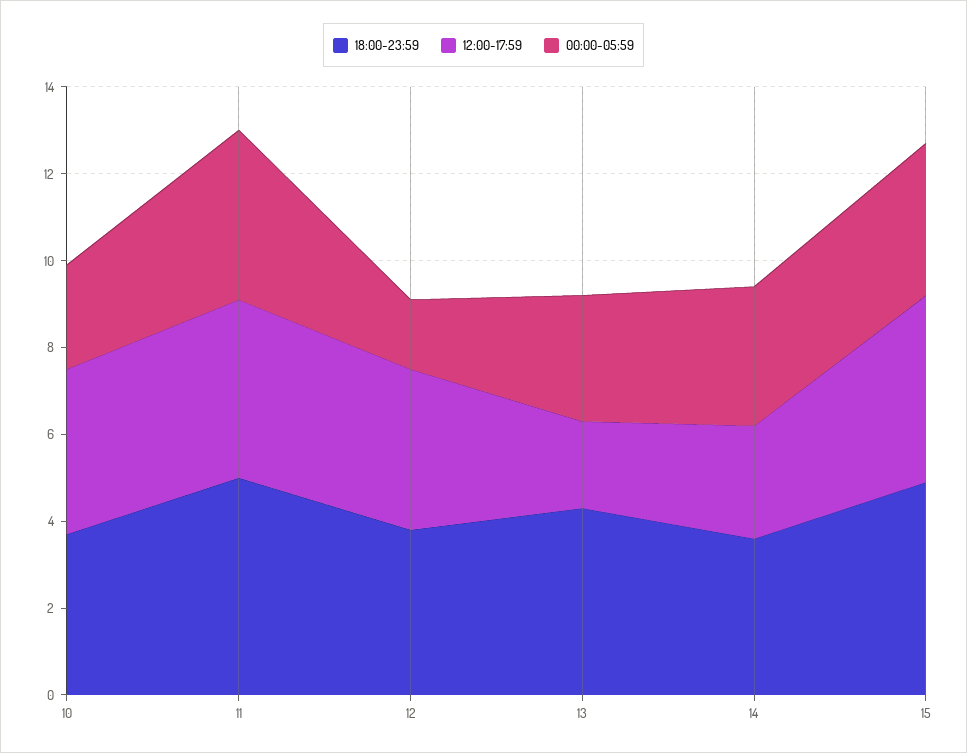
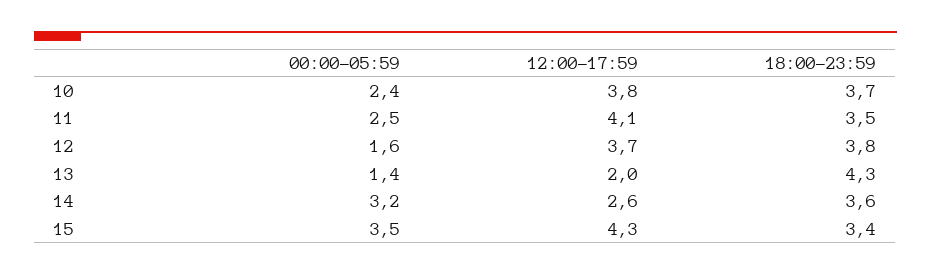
  {
    "18:00-23:59": {
      "10": 3.7,
-     "11": 5,
+     "11": 3.5,
      "12": 3.8,
      "13": 4.3,
      "14": 3.6,
-     "15": 5
+     "15": 3.4
    },
    "12:00-17:59": {
      "10": 3.8,
      "11": 4.1,
      "12": 3.7,
      "13": 2,
      "14": 2.6,
      "15": 4.3
    },
    "00:00-05:59": {
      "10": 2.4,
-     "11": 4,
+     "11": 2.5,
      "12": 1.6,
-     "13": 3,
+     "13": 1.4,
      "14": 3.2,
      "15": 3.5
    }
  }

